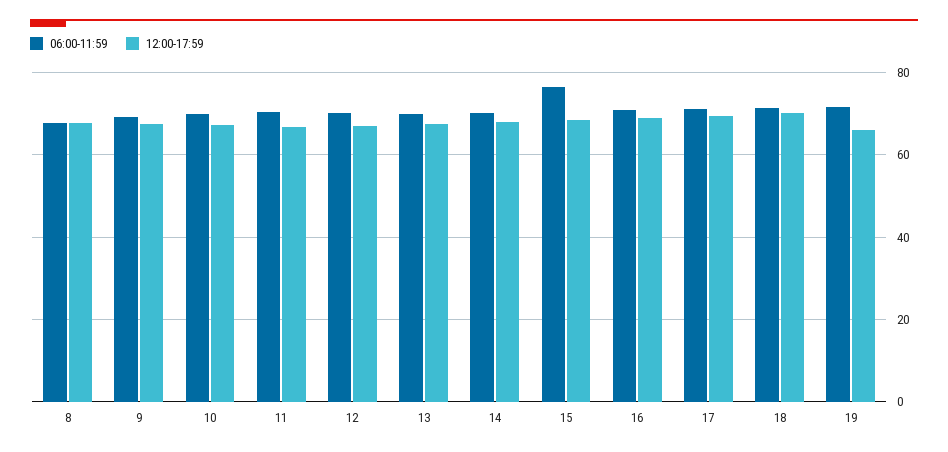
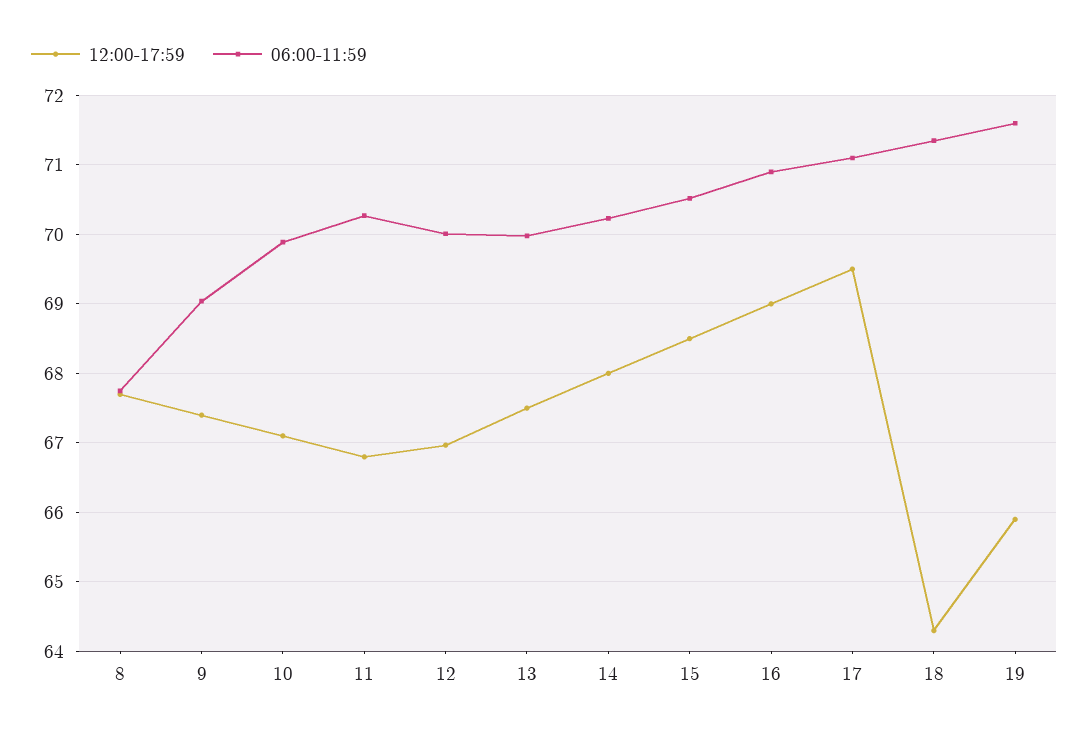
  {
    "06:00-11:59": {
      "8": 67.8,
      "9": 69,
      "10": 69.9,
      "11": 70.3,
      "12": 70,
      "13": 70,
      "14": 70.2,
-     "15": 76,
+     "15": 70.5,
      "16": 70.9,
      "17": 71.1,
      "18": 71.4,
      "19": 71.6
    },
    "12:00-17:59": {
      "8": 67.7,
      "9": 67.4,
      "10": 67.1,
      "11": 66.8,
      "12": 67,
      "13": 67.5,
      "14": 68,
      "15": 68.5,
      "16": 69,
      "17": 69.5,
-     "18": 70,
+     "18": 64.3,
      "19": 65.9
    }
  }

